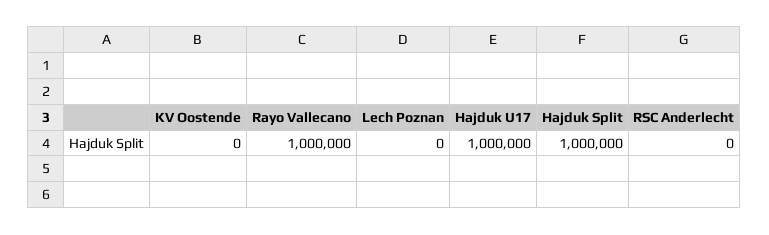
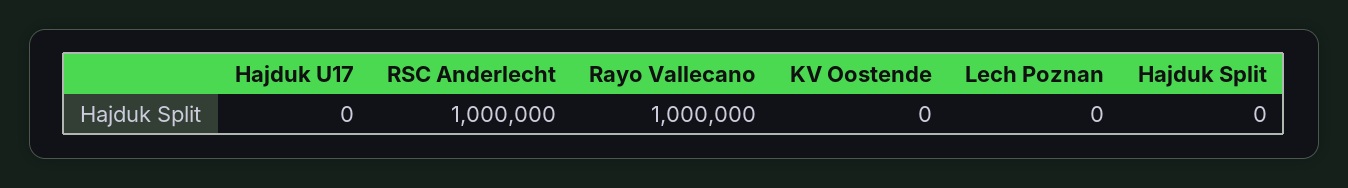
  {
    "KV Oostende": 0,
    "Rayo Vallecano": 1000000,
    "Lech Poznan": 0,
-   "Hajduk U17": 1000000,
+   "Hajduk U17": 0,
-   "Hajduk Split": 1000000,
+   "Hajduk Split": 0,
-   "RSC Anderlecht": 0
+   "RSC Anderlecht": 1000000
  }

